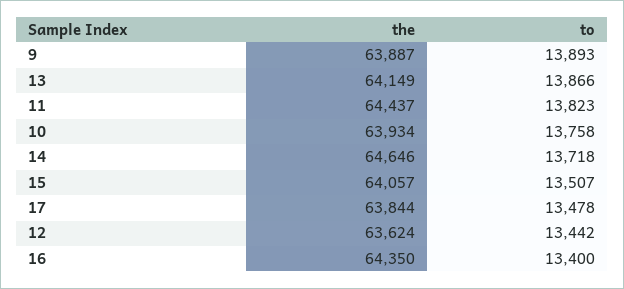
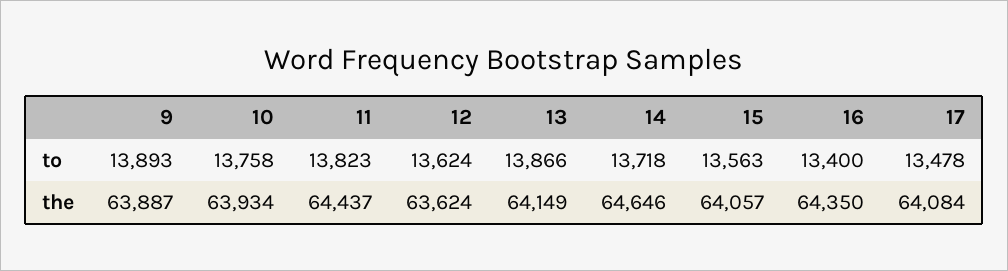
  {
    "the": {
      "9": 63887,
      "13": 64149,
      "11": 64437,
      "10": 63934,
      "14": 64646,
      "15": 64057,
-     "17": 63844,
+     "17": 64084,
      "12": 63624,
      "16": 64350
    },
    "to": {
      "9": 13893,
      "13": 13866,
      "11": 13823,
      "10": 13758,
      "14": 13718,
-     "15": 13507,
+     "15": 13563,
      "17": 13478,
-     "12": 13442,
+     "12": 13624,
      "16": 13400
    }
  }

